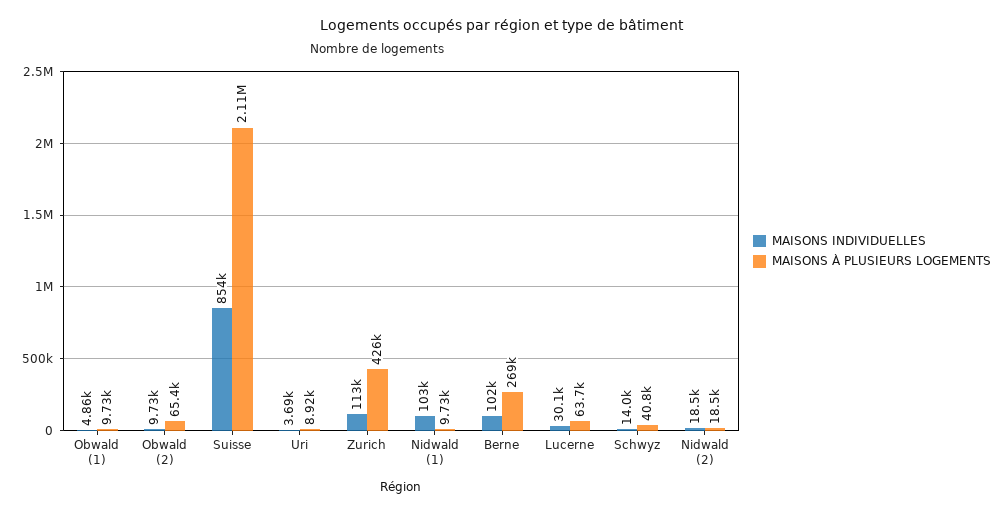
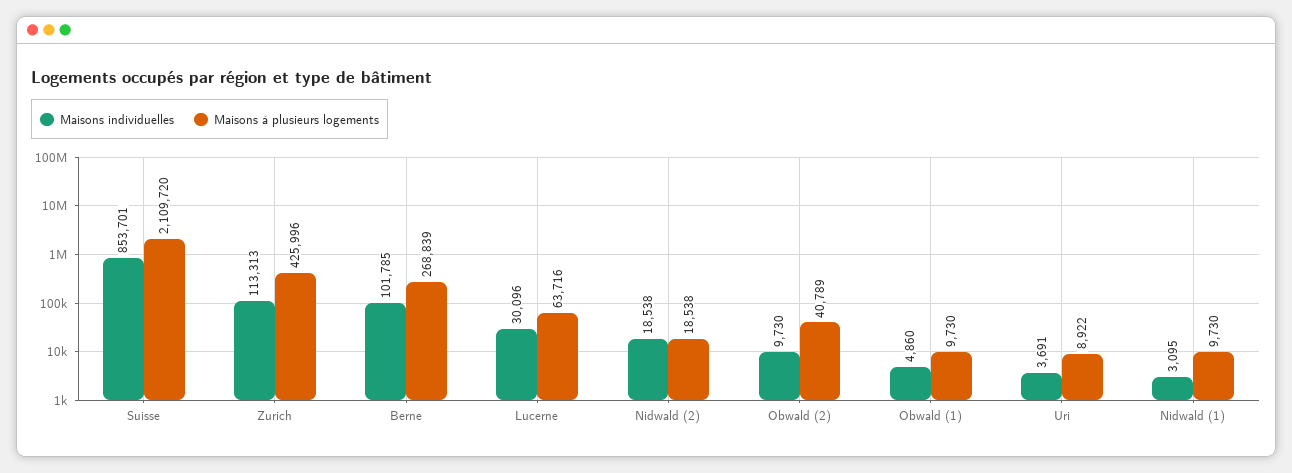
  {
    "MAISONS INDIVIDUELLES": {
      "Obwald (1)": 4860,
      "Obwald (2)": 9730,
      "Suisse": 853701,
      "Uri": 3691,
      "Zurich": 113313,
-     "Nidwald (1)": 103000,
+     "Nidwald (1)": 3095,
      "Berne": 101785,
      "Lucerne": 30096,
-     "Schwyz": 14000,
      "Nidwald (2)": 18538
    },
    "MAISONS À PLUSIEURS LOGEMENTS": {
      "Obwald (1)": 9730,
-     "Obwald (2)": 65400,
+     "Obwald (2)": 40789,
      "Suisse": 2109720,
      "Uri": 8922,
      "Zurich": 425996,
      "Nidwald (1)": 9730,
      "Berne": 268839,
      "Lucerne": 63716,
-     "Schwyz": 40800,
      "Nidwald (2)": 18538
    }
  }

